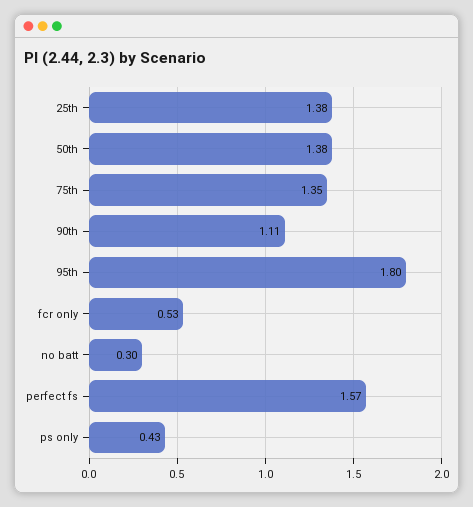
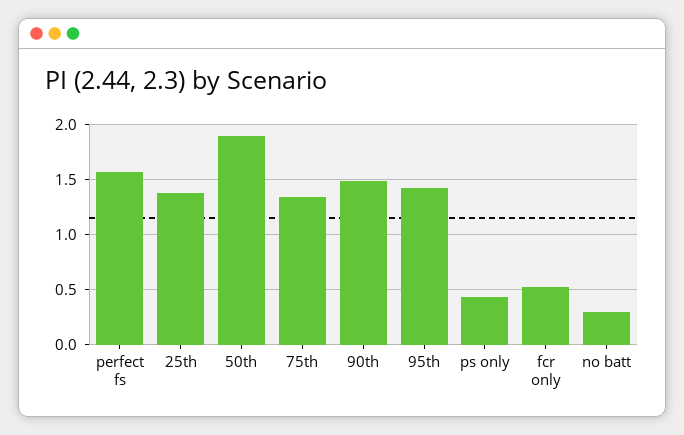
  {
    "25th": 1.38,
-   "50th": 1.38,
+   "50th": 1.9,
    "75th": 1.35,
-   "90th": 1.11,
+   "90th": 1.5,
-   "95th": 1.8,
+   "95th": 1.4,
    "fcr only": 0.53,
    "no batt": 0.3,
    "perfect fs": 1.57,
    "ps only": 0.43
  }

